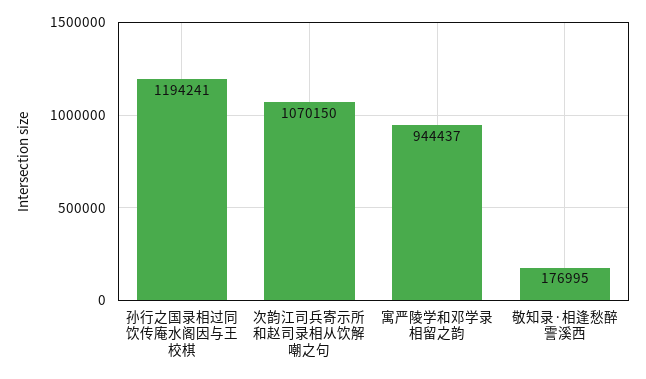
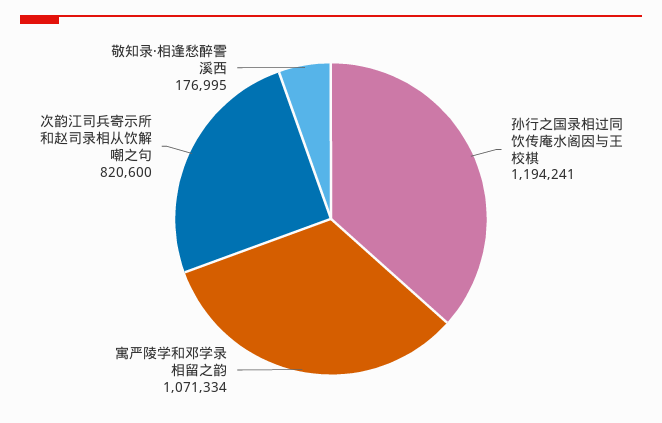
  {
    "孙行之国录相过同饮传庵水阁因与王校棋": 1194241,
-   "次韵江司兵寄示所和赵司录相从饮解嘲之句": 1070150,
+   "次韵江司兵寄示所和赵司录相从饮解嘲之句": 820600,
-   "寓严陵学和邓学录相留之韵": 944437,
+   "寓严陵学和邓学录相留之韵": 1071334,
    "敬知录·相逢愁醉霅溪西": 176995
  }

